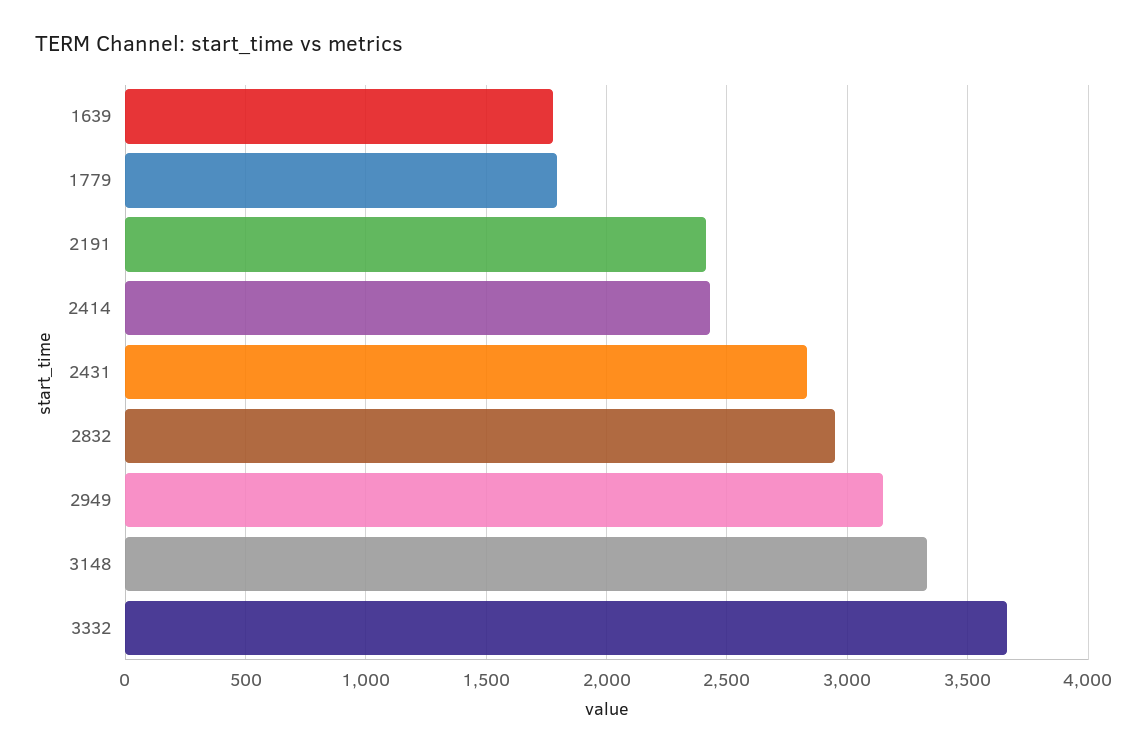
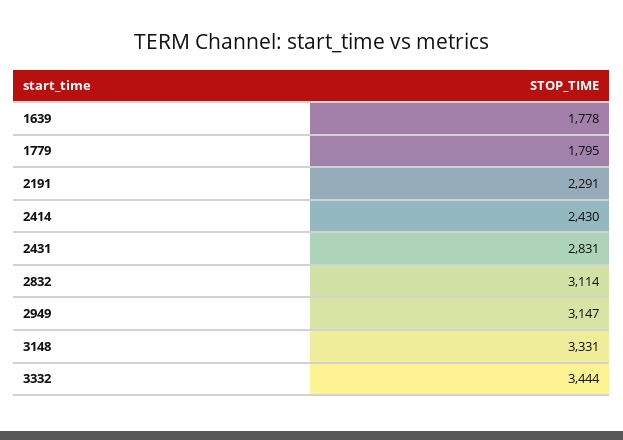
  {
    "1639": 1778,
    "1779": 1795,
-   "2191": 2400,
+   "2191": 2291,
    "2414": 2430,
    "2431": 2831,
-   "2832": 2950,
+   "2832": 3114,
    "2949": 3147,
    "3148": 3331,
-   "3332": 3650
+   "3332": 3444
  }

